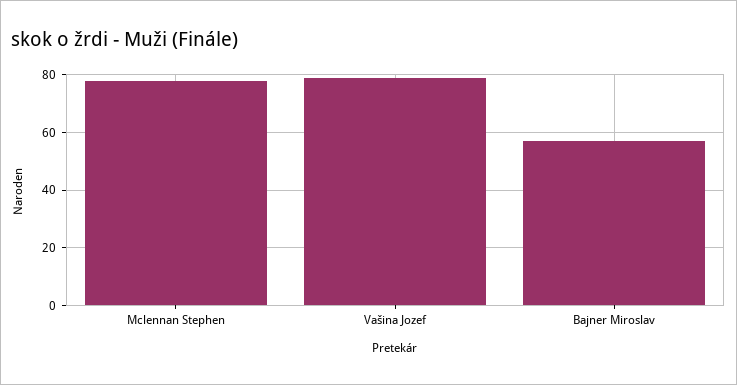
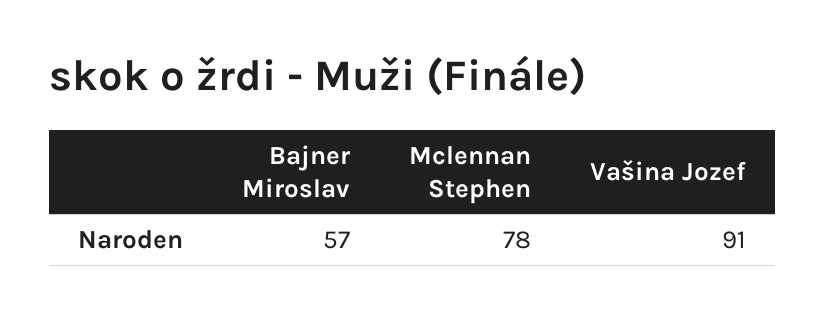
  {
    "Mclennan Stephen": 78,
-   "Vašina Jozef": 80,
+   "Vašina Jozef": 91,
    "Bajner Miroslav": 57
  }

